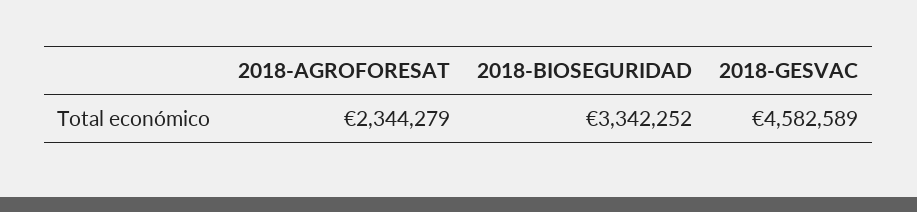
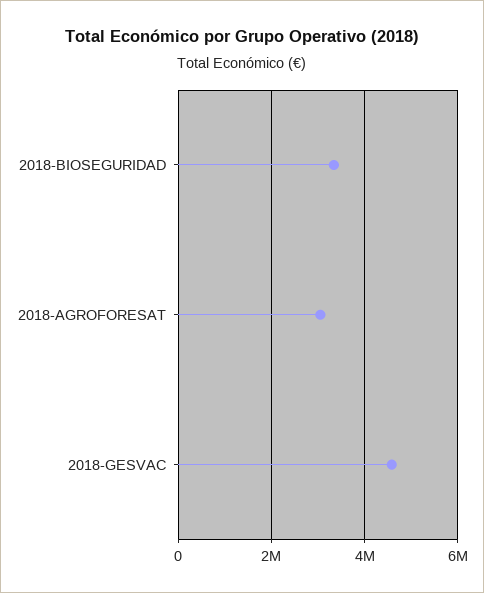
  {
-   "2018-AGROFORESAT": 2344279,
+   "2018-AGROFORESAT": 3000000,
    "2018-BIOSEGURIDAD": 3342252,
    "2018-GESVAC": 4582589
  }

